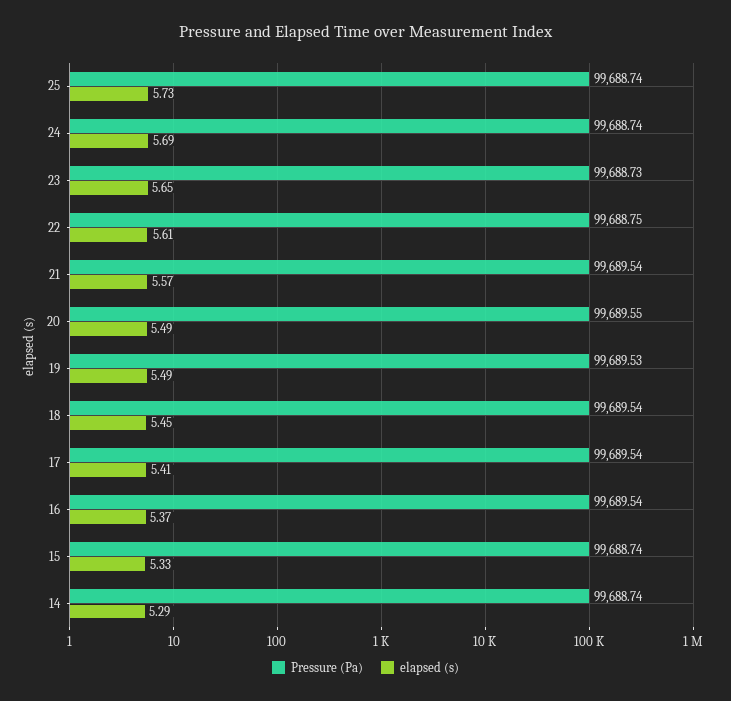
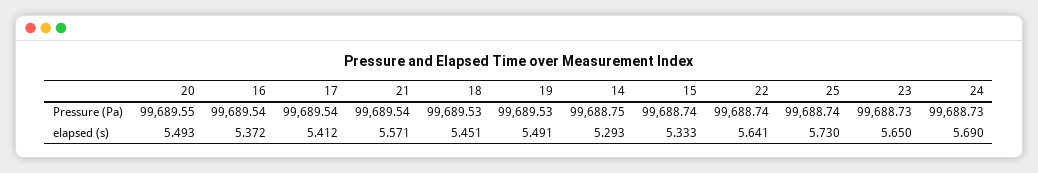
  {
    "Pressure (Pa)": {
      "25": 99688.74,
-     "24": 99688.74,
+     "24": 99688.73,
      "23": 99688.73,
-     "22": 99688.75,
+     "22": 99688.74,
      "21": 99689.54,
      "20": 99689.55,
      "19": 99689.53,
-     "18": 99689.54,
+     "18": 99689.53,
      "17": 99689.54,
      "16": 99689.54,
      "15": 99688.74,
-     "14": 99688.74
+     "14": 99688.75
    },
    "elapsed (s)": {
      "25": 5.73,
      "24": 5.69,
      "23": 5.65,
-     "22": 5.61,
+     "22": 5.641,
      "21": 5.571,
      "20": 5.493,
      "19": 5.491,
      "18": 5.451,
      "17": 5.412,
      "16": 5.372,
      "15": 5.333,
      "14": 5.293
    }
  }

